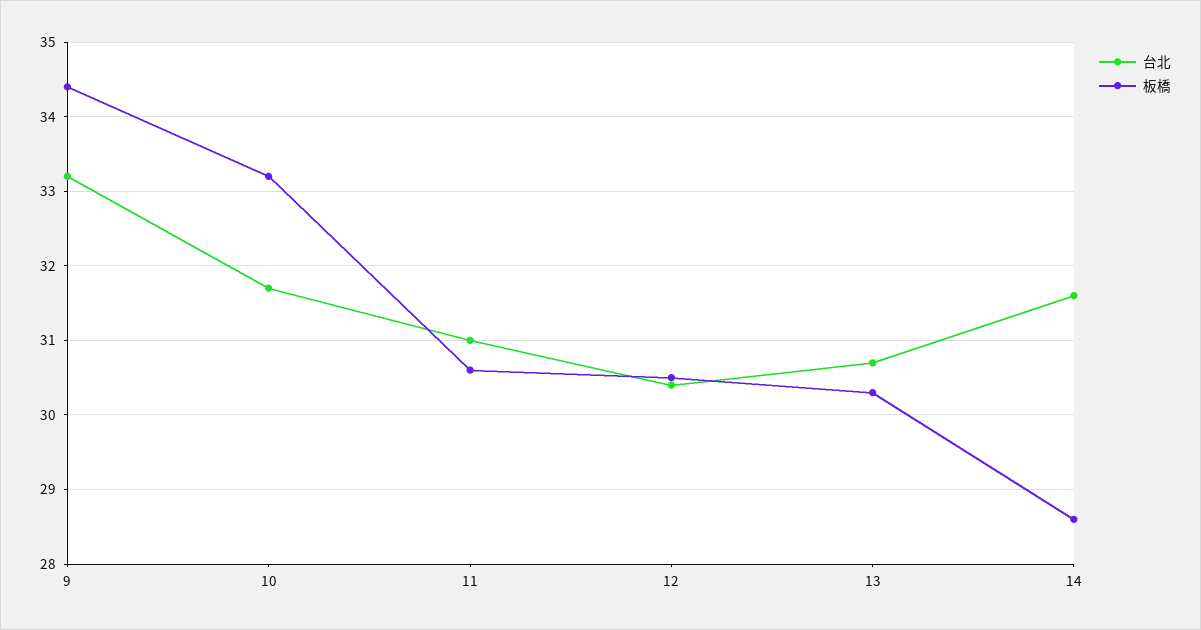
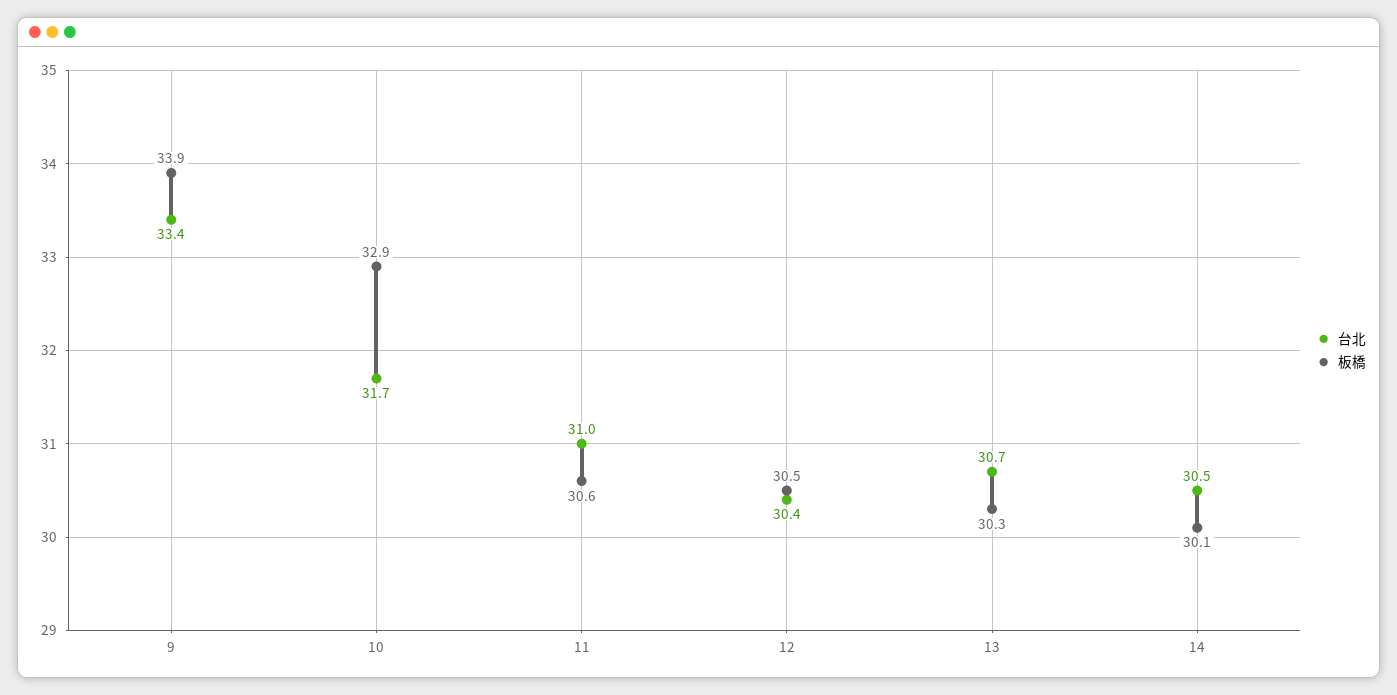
  {
    "台北": {
-     "9": 33.2,
+     "9": 33.4,
      "10": 31.7,
      "11": 31,
      "12": 30.4,
      "13": 30.7,
-     "14": 31.6
+     "14": 30.5
    },
    "板橋": {
-     "9": 34.4,
+     "9": 33.9,
-     "10": 33.2,
+     "10": 32.9,
      "11": 30.6,
      "12": 30.5,
      "13": 30.3,
-     "14": 28.6
+     "14": 30.1
    }
  }

